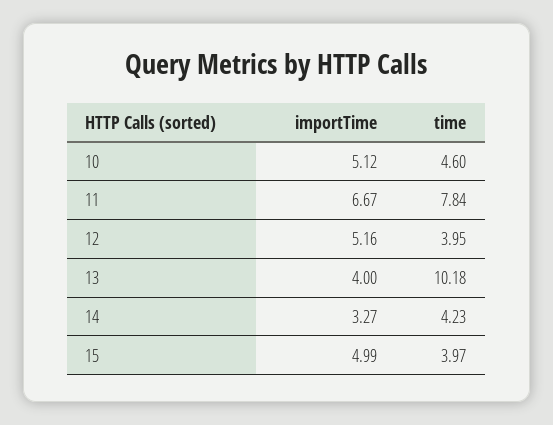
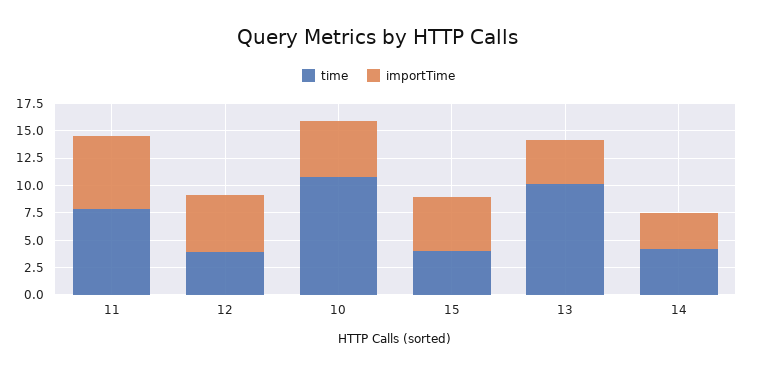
  {
    "importTime": {
      "10": 5.12,
      "11": 6.67,
      "12": 5.16,
      "13": 4,
      "14": 3.27,
      "15": 4.99
    },
    "time": {
-     "10": 4.6,
+     "10": 10,
      "11": 7.84,
      "12": 3.95,
      "13": 10.18,
      "14": 4.23,
      "15": 3.97
    }
  }

